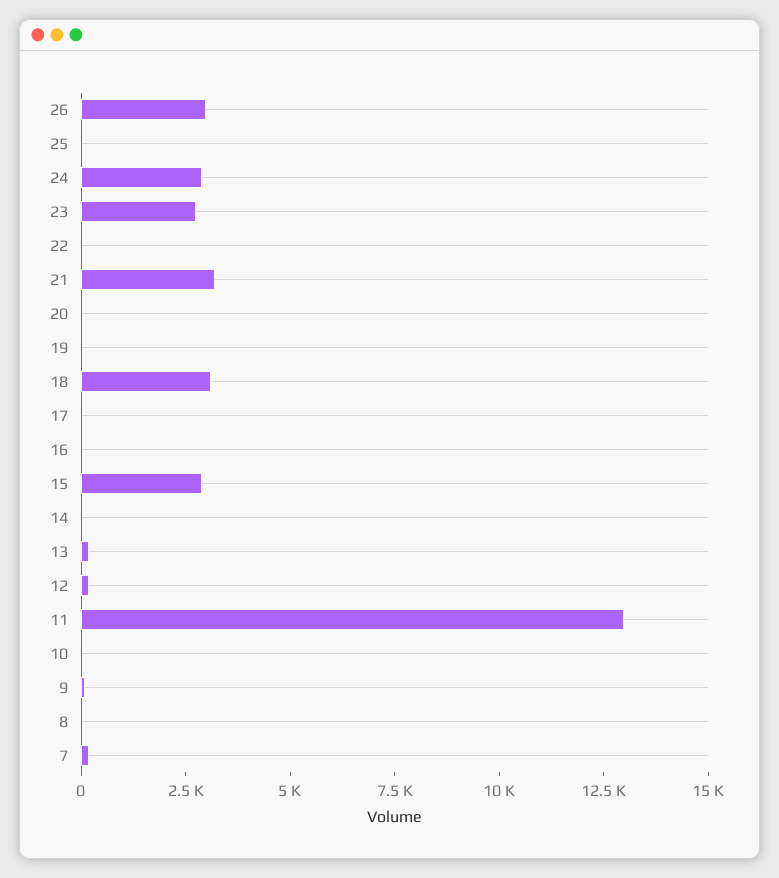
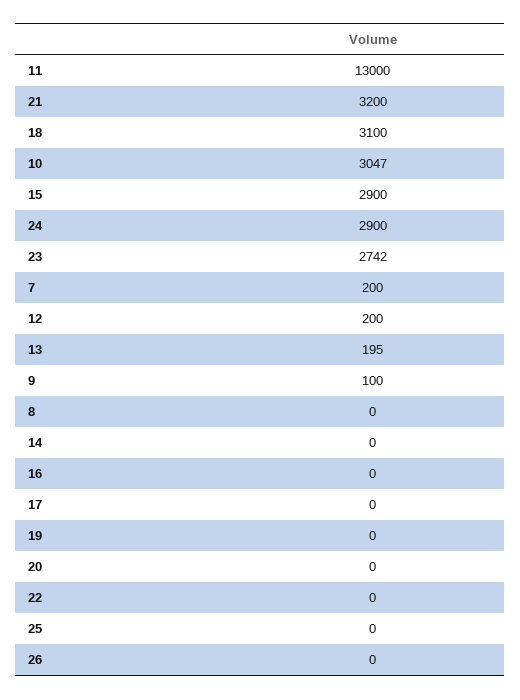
  {
-   "26": 3000,
+   "26": 0,
    "25": 0,
    "24": 2900,
    "23": 2742,
    "22": 0,
    "21": 3200,
    "20": 0,
    "19": 0,
    "18": 3100,
    "17": 0,
    "16": 0,
    "15": 2900,
    "14": 0,
    "13": 195,
    "12": 200,
    "11": 13000,
-   "10": 0,
+   "10": 3047,
    "9": 100,
    "8": 0,
    "7": 200
  }

